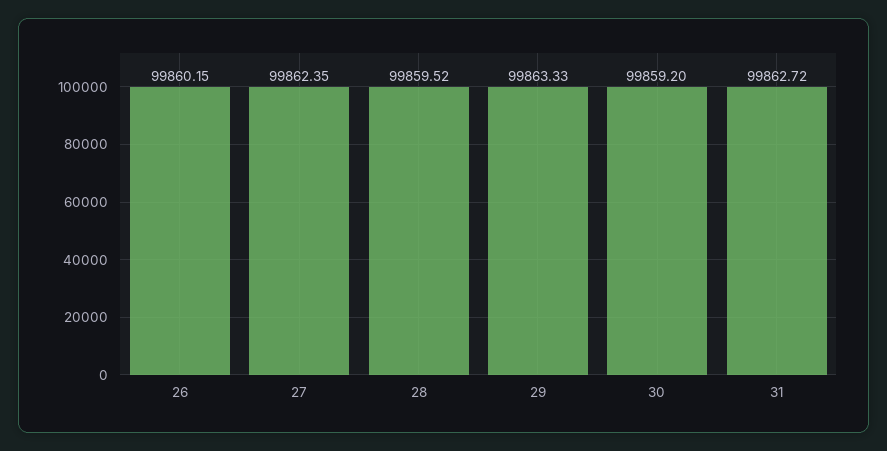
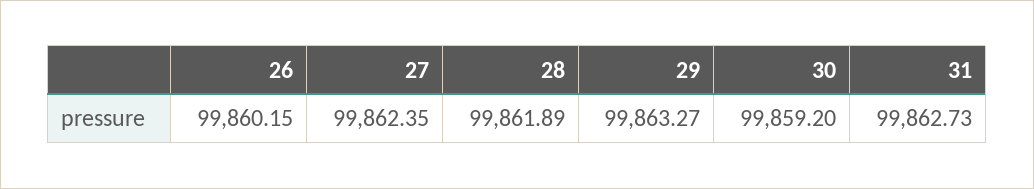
  {
    "26": 99860.15,
    "27": 99862.35,
-   "28": 99859.52,
+   "28": 99861.89,
-   "29": 99863.33,
+   "29": 99863.27,
    "30": 99859.2,
-   "31": 99862.72
+   "31": 99862.73
  }

